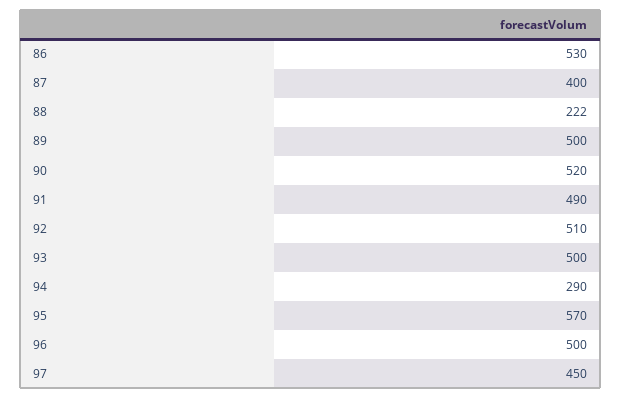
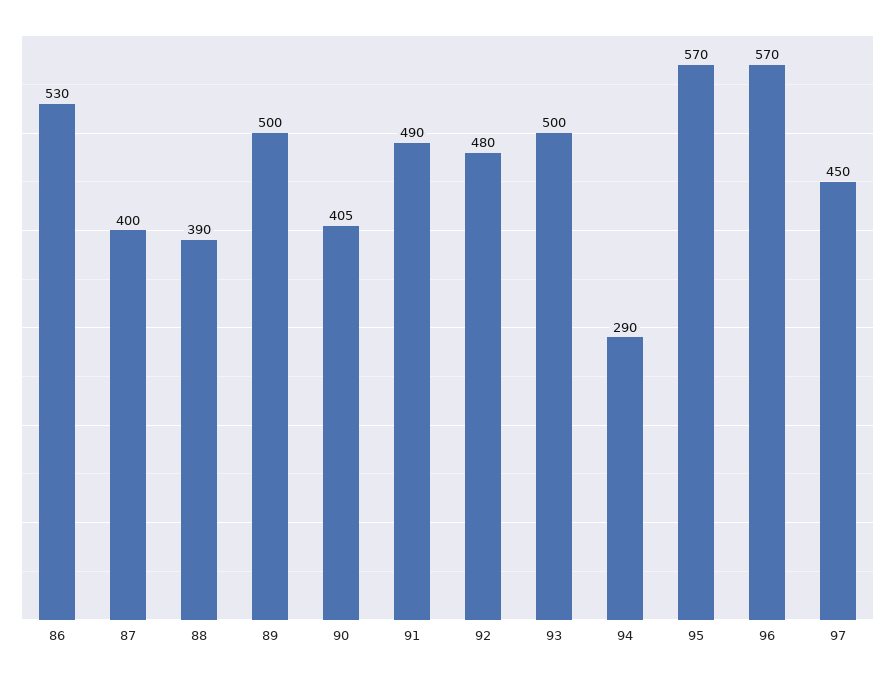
  {
    "86": 530,
    "87": 400,
-   "88": 222,
+   "88": 390,
    "89": 500,
-   "90": 520,
+   "90": 405,
    "91": 490,
-   "92": 510,
+   "92": 480,
    "93": 500,
    "94": 290,
    "95": 570,
-   "96": 500,
+   "96": 570,
    "97": 450
  }

